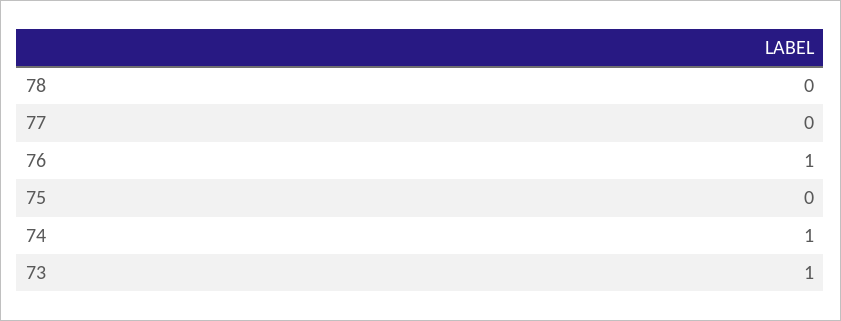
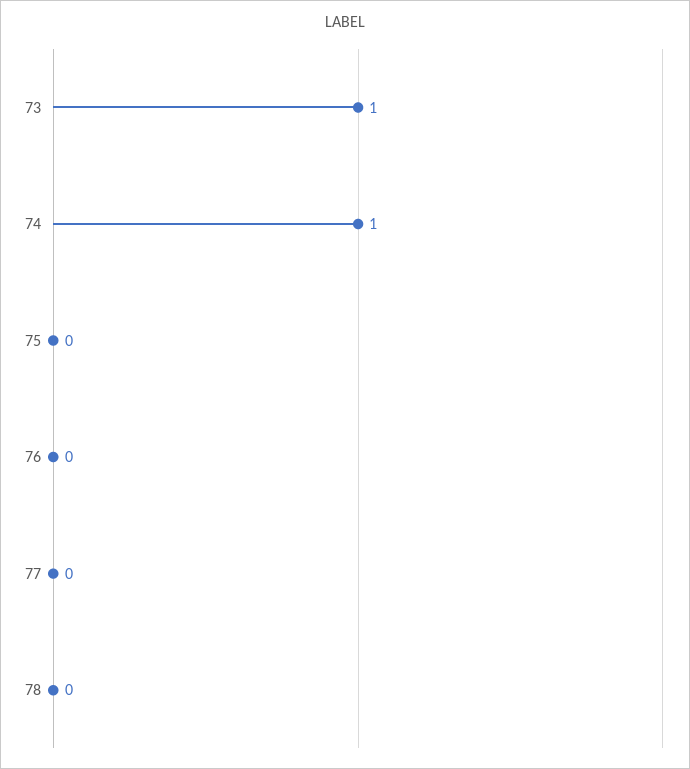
  {
    "78": 0,
    "77": 0,
-   "76": 1,
+   "76": 0,
    "75": 0,
    "74": 1,
    "73": 1
  }

